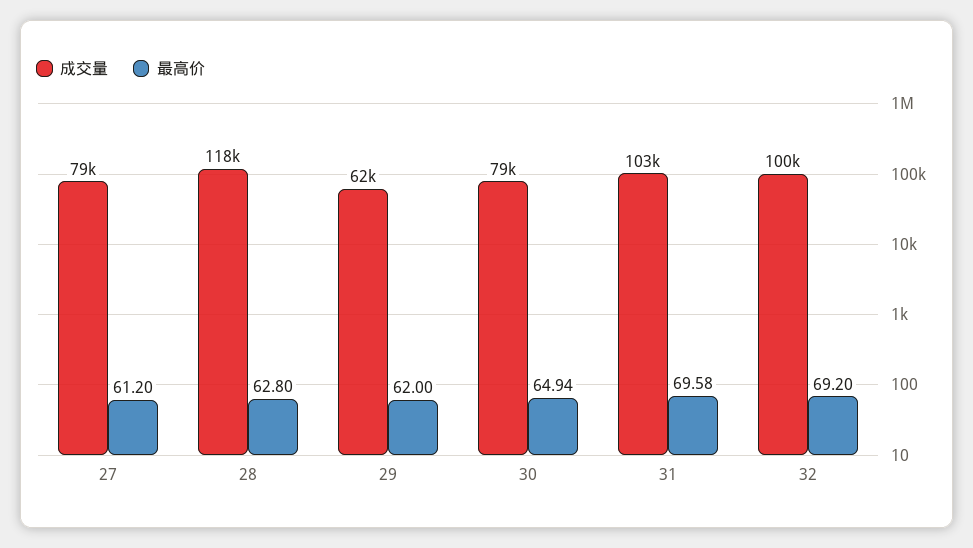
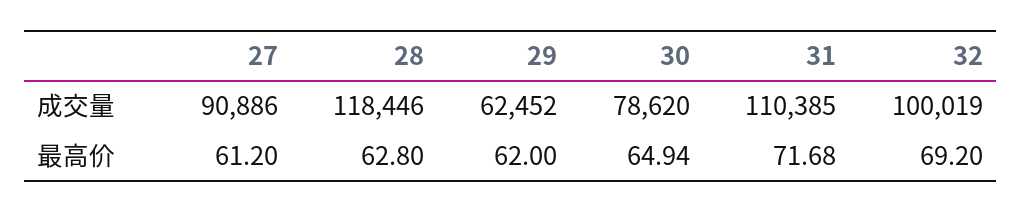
  {
    "成交量": {
-     "27": 79000,
+     "27": 90886,
      "28": 118446,
      "29": 62452,
      "30": 78620,
-     "31": 103000,
+     "31": 110385,
      "32": 100019
    },
    "最高价": {
      "27": 61.2,
      "28": 62.8,
      "29": 62,
      "30": 64.94,
-     "31": 69.58,
+     "31": 71.68,
      "32": 69.2
    }
  }

